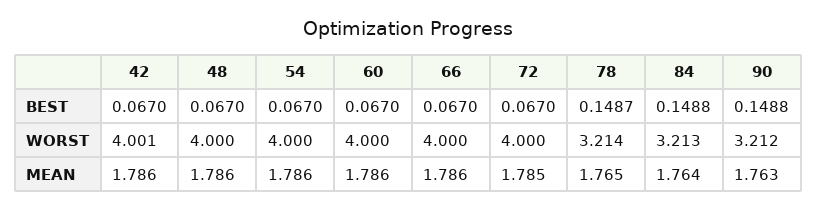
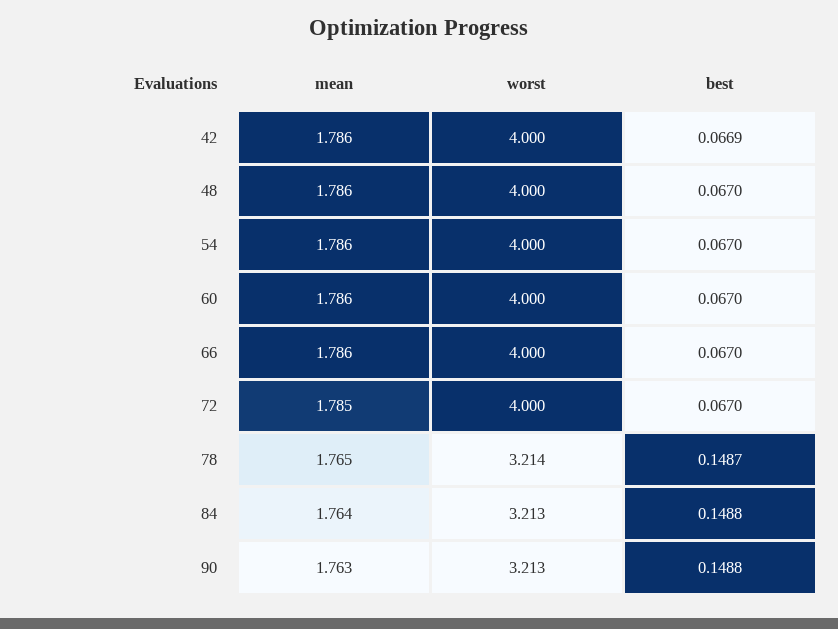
  {
    "42": {
-     "BEST": 0.067,
+     "BEST": 0.0669,
-     "WORST": 4.001,
+     "WORST": 4,
      "MEAN": 1.786
    },
    "48": {
      "BEST": 0.067,
      "WORST": 4,
      "MEAN": 1.786
    },
    "54": {
      "BEST": 0.067,
      "WORST": 4,
      "MEAN": 1.786
    },
    "60": {
      "BEST": 0.067,
      "WORST": 4,
      "MEAN": 1.786
    },
    "66": {
      "BEST": 0.067,
      "WORST": 4,
      "MEAN": 1.786
    },
    "72": {
      "BEST": 0.067,
      "WORST": 4,
      "MEAN": 1.785
    },
    "78": {
      "BEST": 0.1487,
      "WORST": 3.214,
      "MEAN": 1.765
    },
    "84": {
      "BEST": 0.1488,
      "WORST": 3.213,
      "MEAN": 1.764
    },
    "90": {
      "BEST": 0.1488,
-     "WORST": 3.212,
+     "WORST": 3.213,
      "MEAN": 1.763
    }
  }

